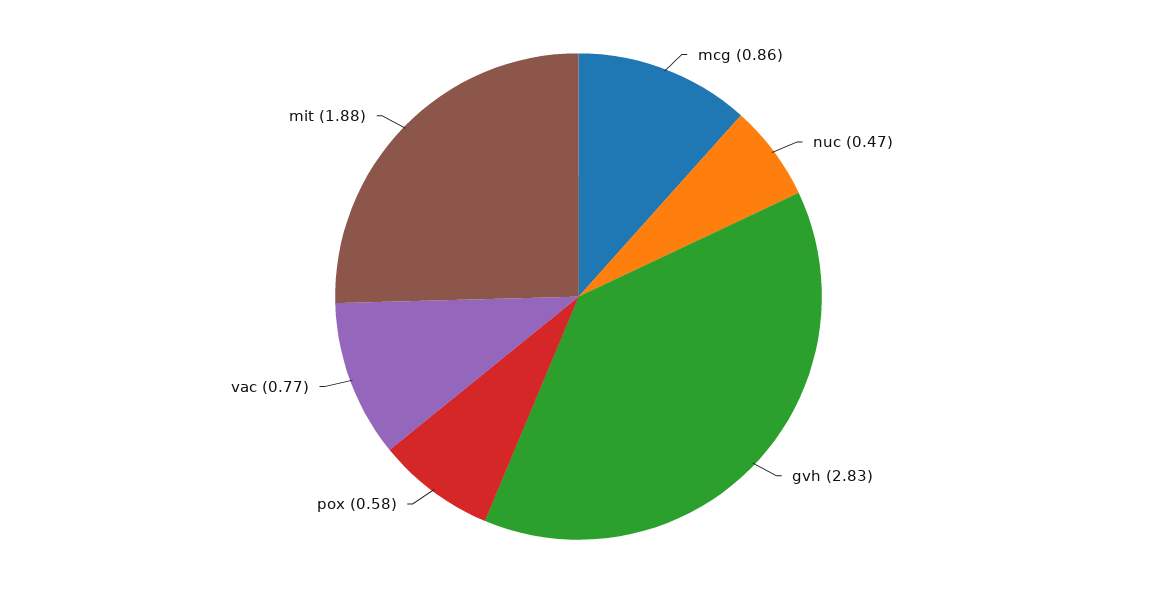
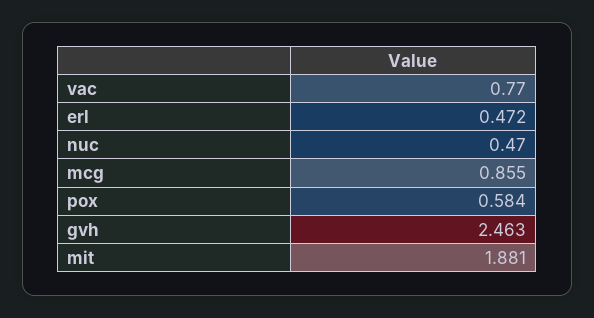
  {
    "mcg": 0.855,
    "nuc": 0.47,
-   "gvh": 2.83,
+   "gvh": 2.463,
    "pox": 0.584,
    "vac": 0.77,
-   "mit": 1.881
+   "mit": 1.881,
+   "erl": 0.472
  }

